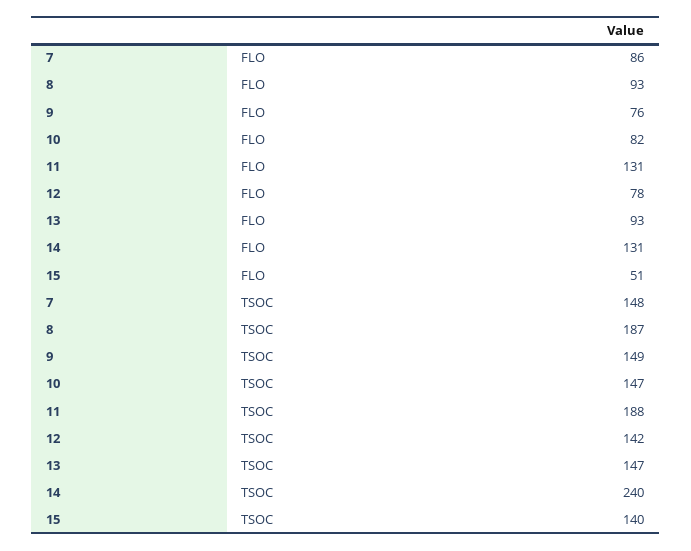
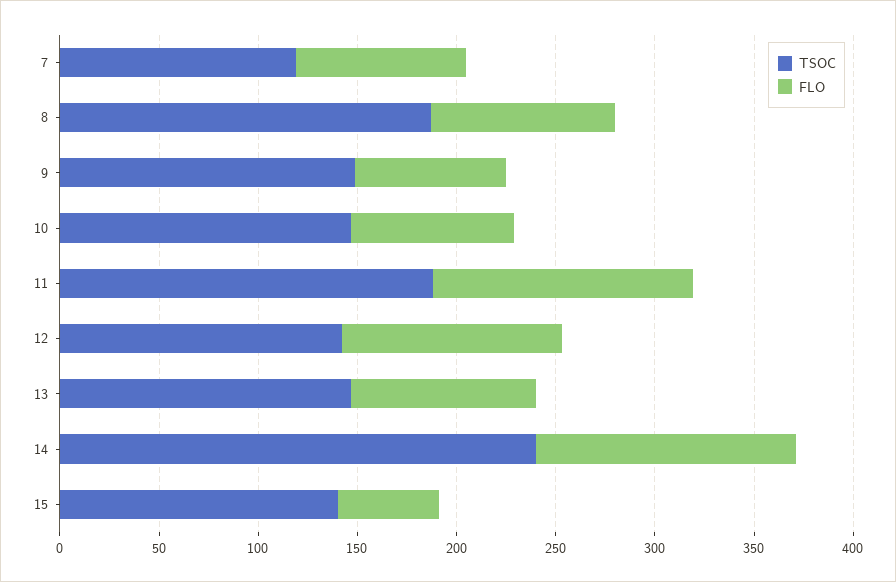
  {
    "FLO": {
      "7": 86,
      "8": 93,
      "9": 76,
      "10": 82,
      "11": 131,
-     "12": 78,
+     "12": 110,
      "13": 93,
      "14": 131,
      "15": 51
    },
    "TSOC": {
-     "7": 148,
+     "7": 120,
      "8": 187,
      "9": 149,
      "10": 147,
      "11": 188,
      "12": 142,
      "13": 147,
      "14": 240,
      "15": 140
    }
  }

